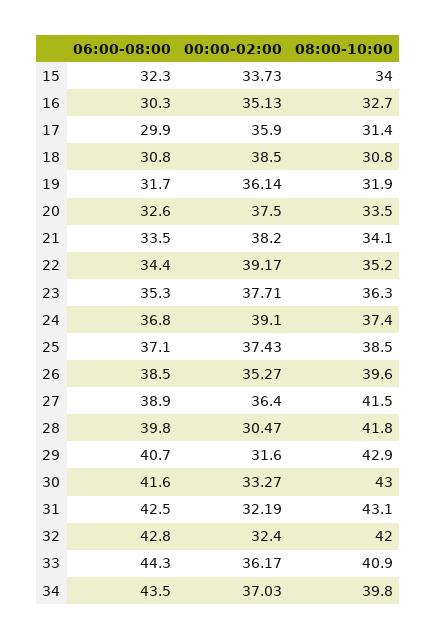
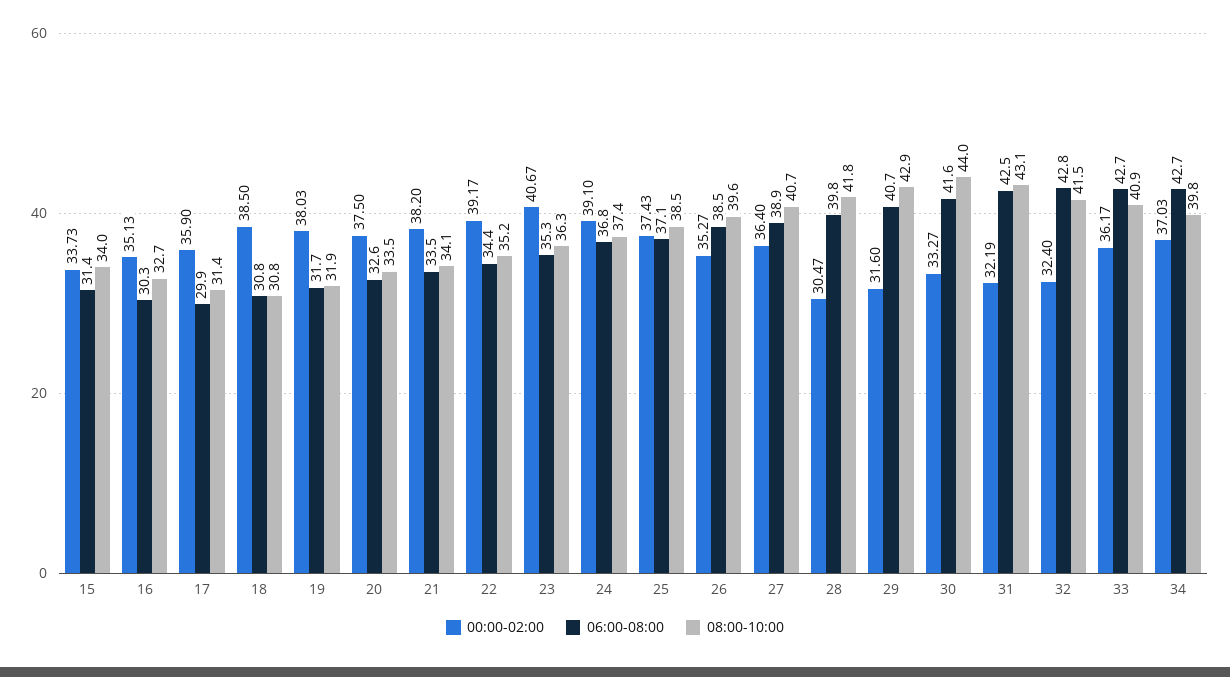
  {
    "06:00-08:00": {
-     "15": 32.3,
+     "15": 31.4,
      "16": 30.3,
      "17": 29.9,
      "18": 30.8,
      "19": 31.7,
      "20": 32.6,
      "21": 33.5,
      "22": 34.4,
      "23": 35.3,
      "24": 36.8,
      "25": 37.1,
      "26": 38.5,
      "27": 38.9,
      "28": 39.8,
      "29": 40.7,
      "30": 41.6,
      "31": 42.5,
      "32": 42.8,
-     "33": 44.3,
+     "33": 42.7,
-     "34": 43.5
+     "34": 42.7
    },
    "00:00-02:00": {
      "15": 33.73,
      "16": 35.13,
      "17": 35.9,
      "18": 38.5,
-     "19": 36.14,
+     "19": 38.03,
      "20": 37.5,
      "21": 38.2,
      "22": 39.17,
-     "23": 37.71,
+     "23": 40.67,
      "24": 39.1,
      "25": 37.43,
      "26": 35.27,
      "27": 36.4,
      "28": 30.47,
      "29": 31.6,
      "30": 33.27,
      "31": 32.19,
      "32": 32.4,
      "33": 36.17,
      "34": 37.03
    },
    "08:00-10:00": {
      "15": 34,
      "16": 32.7,
      "17": 31.4,
      "18": 30.8,
      "19": 31.9,
      "20": 33.5,
      "21": 34.1,
      "22": 35.2,
      "23": 36.3,
      "24": 37.4,
      "25": 38.5,
      "26": 39.6,
-     "27": 41.5,
+     "27": 40.7,
      "28": 41.8,
      "29": 42.9,
-     "30": 43,
+     "30": 44,
      "31": 43.1,
-     "32": 42,
+     "32": 41.5,
      "33": 40.9,
      "34": 39.8
    }
  }

